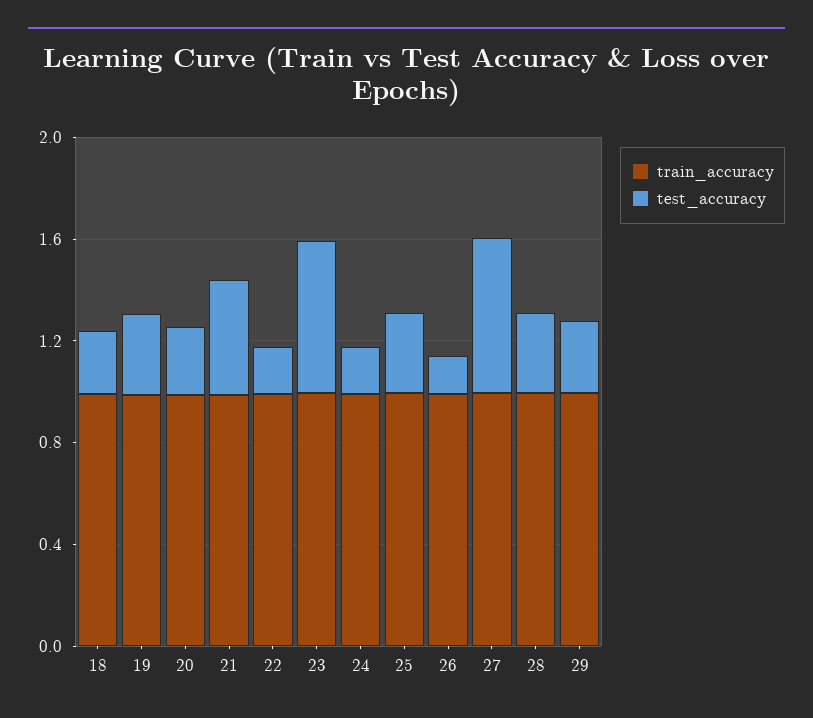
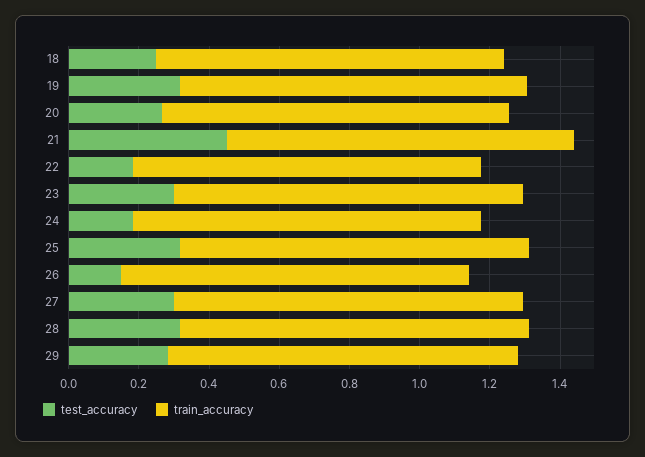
  {
    "train_accuracy": {
      "18": 1,
      "19": 1,
      "20": 1,
      "21": 1,
      "22": 1,
      "23": 1,
      "24": 1,
      "25": 1,
      "26": 1,
      "27": 1,
      "28": 1,
      "29": 1
    },
    "test_accuracy": {
      "18": 0.25,
      "19": 0.3,
      "20": 0.25,
      "21": 0.45,
      "22": 0.2,
-     "23": 0.6,
+     "23": 0.3,
      "24": 0.2,
      "25": 0.3,
      "26": 0.15,
-     "27": 0.6,
+     "27": 0.3,
      "28": 0.3,
      "29": 0.3
    }
  }

